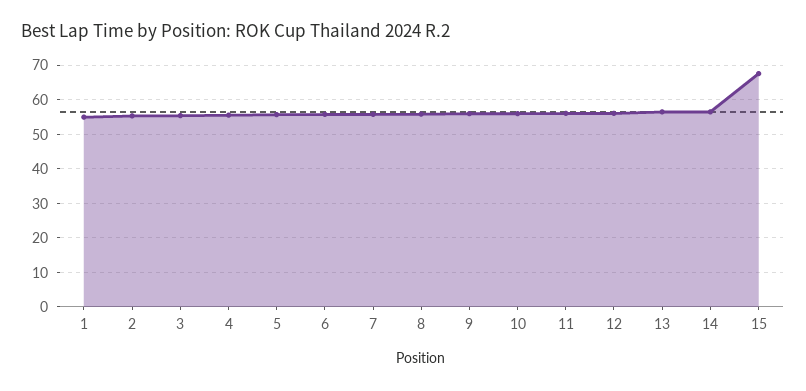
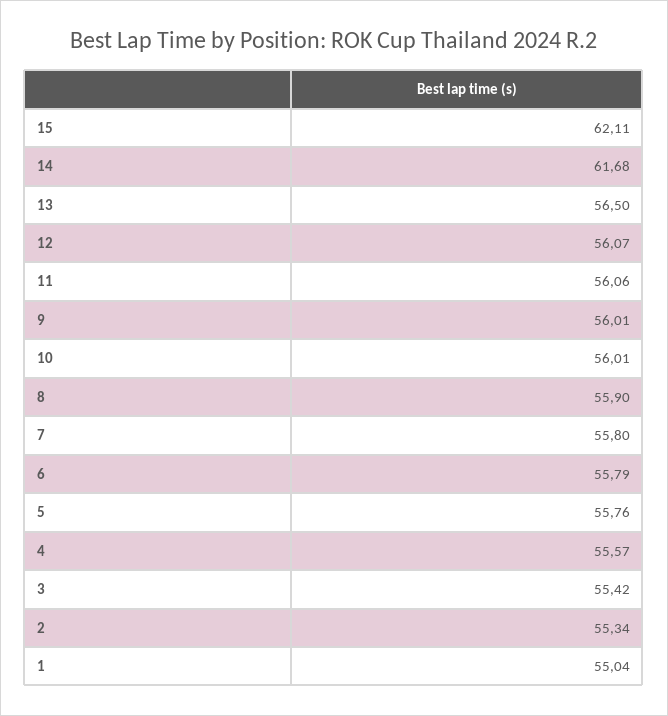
  {
    "1": 55.04,
    "2": 55.34,
    "3": 55.42,
    "4": 55.57,
    "5": 55.76,
    "6": 55.79,
    "7": 55.8,
    "8": 55.9,
    "9": 56.01,
    "10": 56.01,
    "11": 56.06,
    "12": 56.07,
    "13": 56.5,
-   "14": 56,
+   "14": 61.68,
-   "15": 68
+   "15": 62.11
  }

